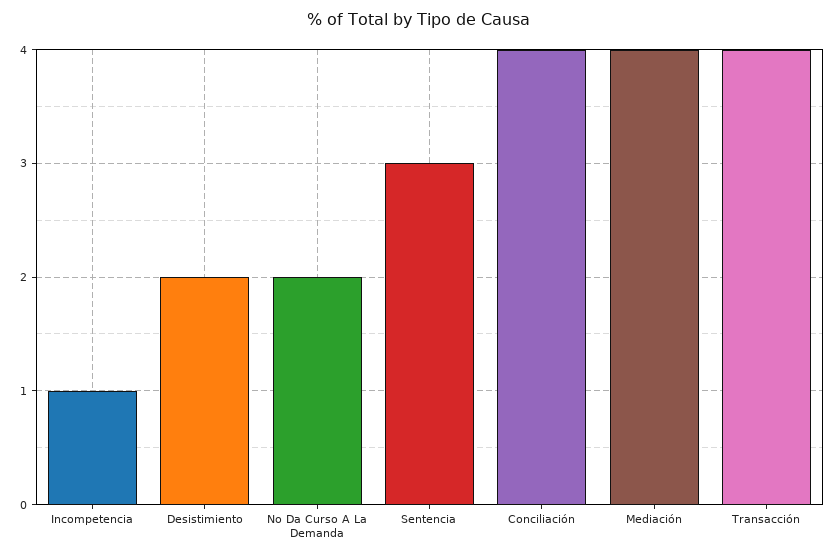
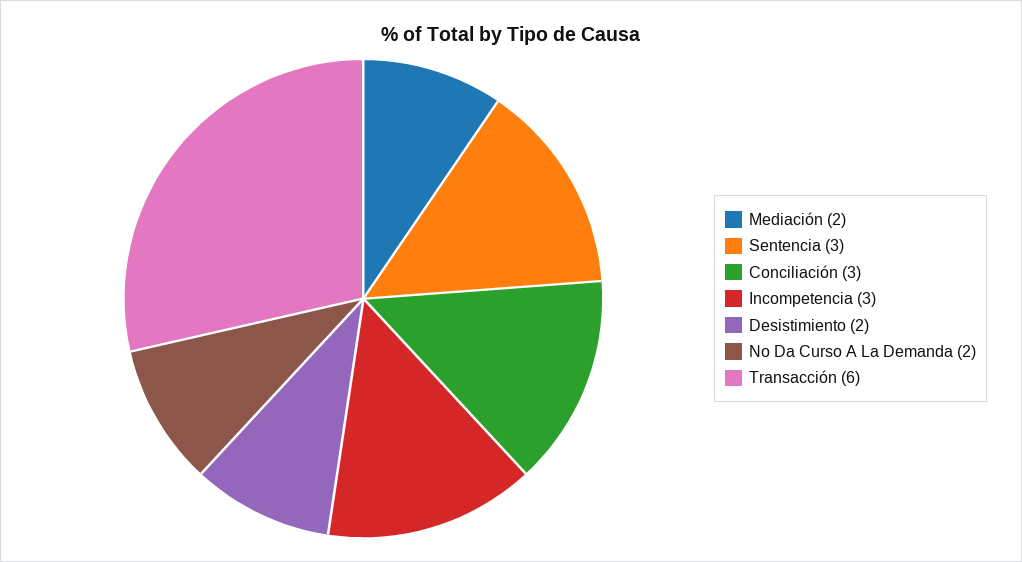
  {
-   "Incompetencia": 1,
+   "Incompetencia": 3,
    "Desistimiento": 2,
    "No Da Curso A La Demanda": 2,
    "Sentencia": 3,
-   "Conciliación": 4,
+   "Conciliación": 3,
-   "Mediación": 4,
+   "Mediación": 2,
-   "Transacción": 4
+   "Transacción": 6
  }

